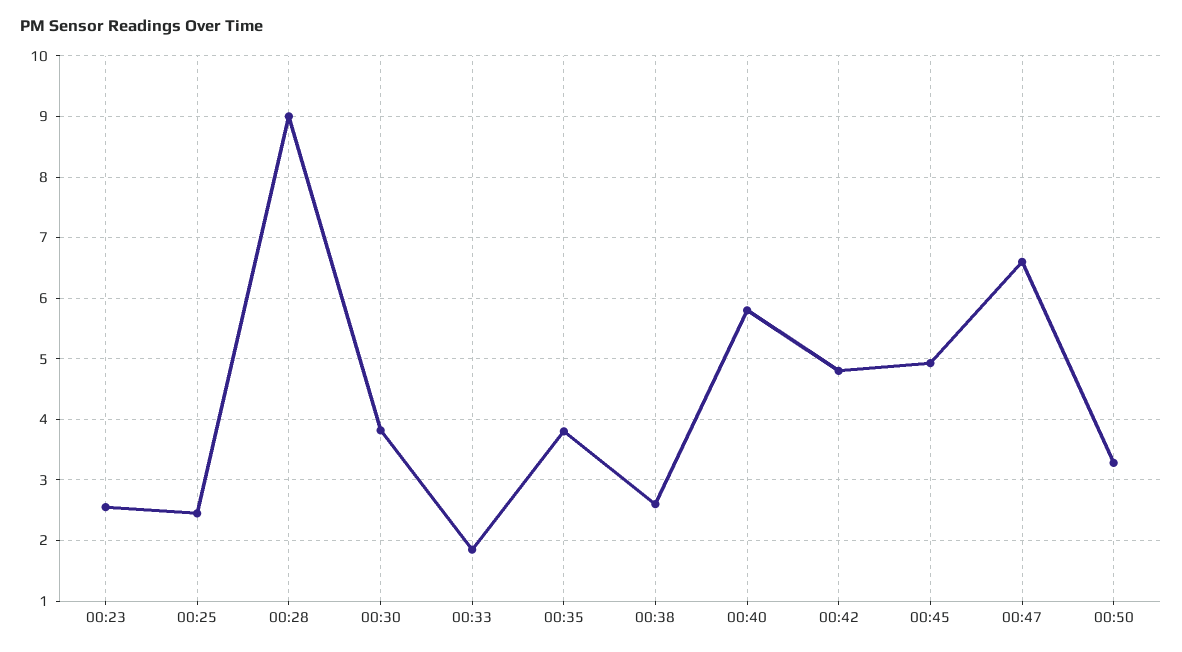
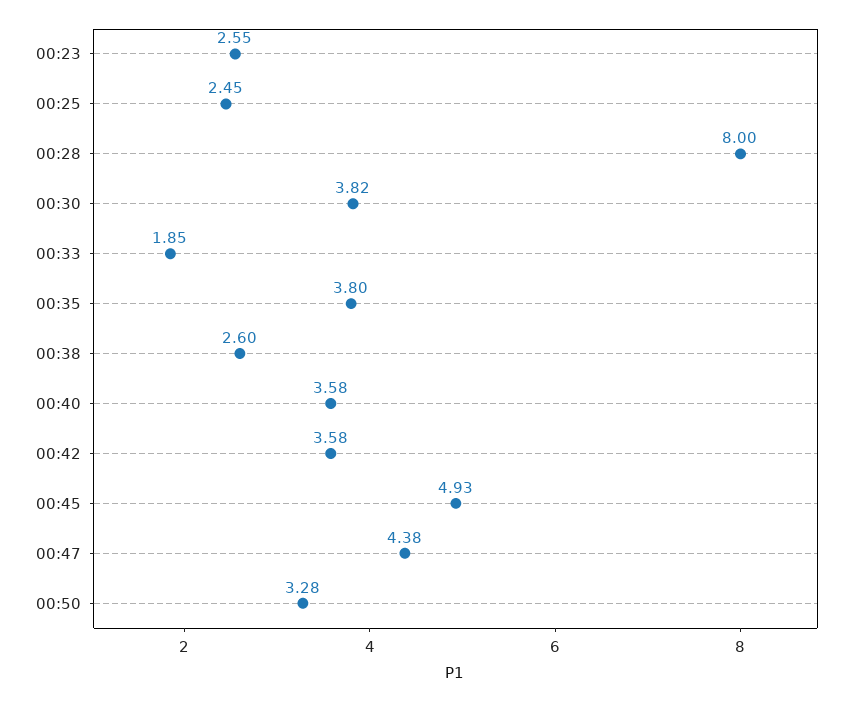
  {
    "00:23": 2.55,
    "00:25": 2.45,
-   "00:28": 9,
+   "00:28": 8,
    "00:30": 3.82,
    "00:33": 1.85,
    "00:35": 3.8,
    "00:38": 2.6,
-   "00:40": 5.8,
+   "00:40": 3.58,
-   "00:42": 4.8,
+   "00:42": 3.58,
    "00:45": 4.93,
-   "00:47": 6.6,
+   "00:47": 4.38,
    "00:50": 3.28
  }

